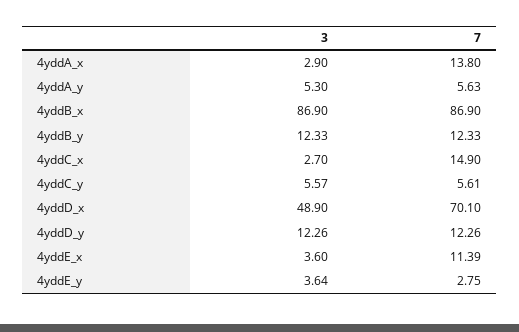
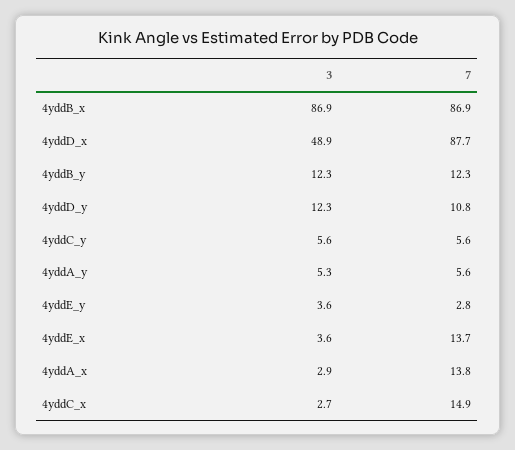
  {
    "3": {
      "4yddA_x": 2.9,
      "4yddA_y": 5.3,
      "4yddB_x": 86.9,
      "4yddB_y": 12.33,
      "4yddC_x": 2.7,
      "4yddC_y": 5.57,
      "4yddD_x": 48.9,
      "4yddD_y": 12.26,
      "4yddE_x": 3.6,
      "4yddE_y": 3.64
    },
    "7": {
      "4yddA_x": 13.8,
      "4yddA_y": 5.63,
      "4yddB_x": 86.9,
      "4yddB_y": 12.33,
      "4yddC_x": 14.9,
      "4yddC_y": 5.61,
-     "4yddD_x": 70.1,
+     "4yddD_x": 87.7,
-     "4yddD_y": 12.26,
+     "4yddD_y": 10.8,
-     "4yddE_x": 11.39,
+     "4yddE_x": 13.7,
      "4yddE_y": 2.75
    }
  }

